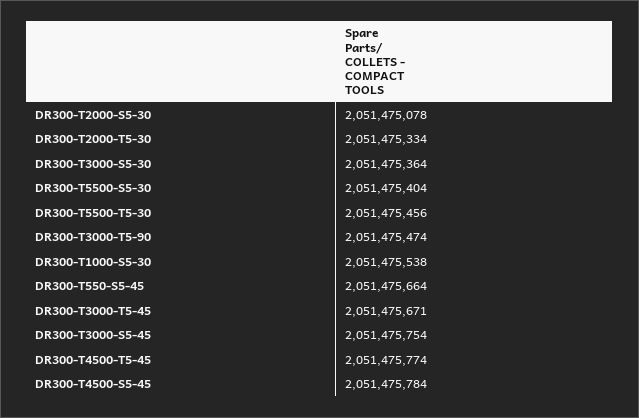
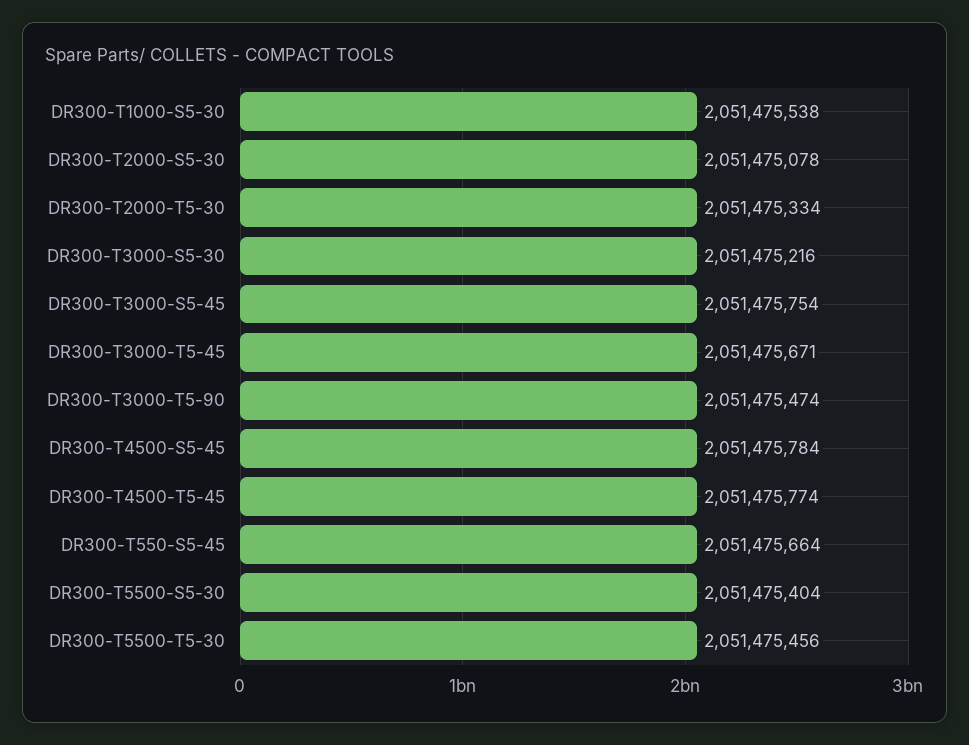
  {
    "DR300-T2000-S5-30": 2051475078,
    "DR300-T2000-T5-30": 2051475334,
-   "DR300-T3000-S5-30": 2051475364,
+   "DR300-T3000-S5-30": 2051475216,
    "DR300-T5500-S5-30": 2051475404,
    "DR300-T5500-T5-30": 2051475456,
    "DR300-T3000-T5-90": 2051475474,
    "DR300-T1000-S5-30": 2051475538,
    "DR300-T550-S5-45": 2051475664,
    "DR300-T3000-T5-45": 2051475671,
    "DR300-T3000-S5-45": 2051475754,
    "DR300-T4500-T5-45": 2051475774,
    "DR300-T4500-S5-45": 2051475784
  }

